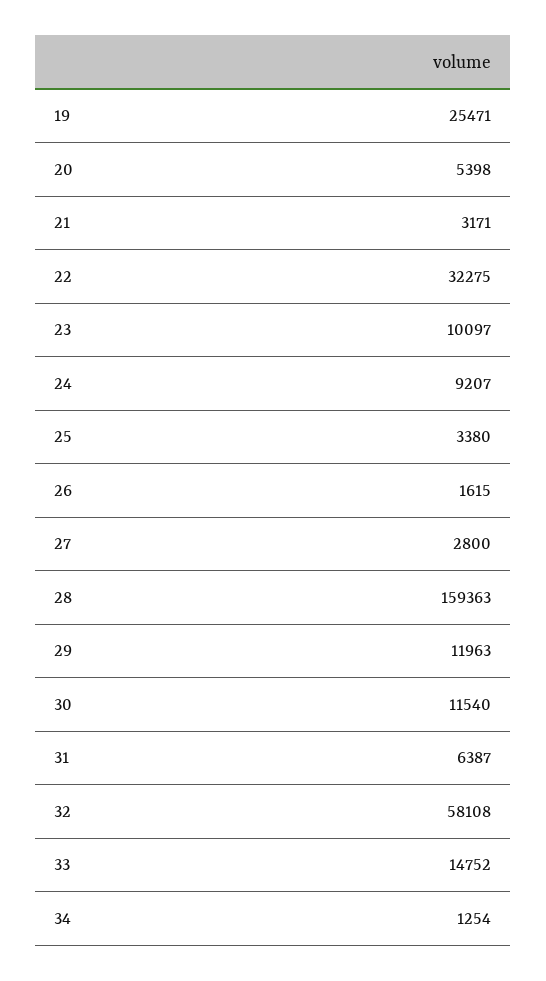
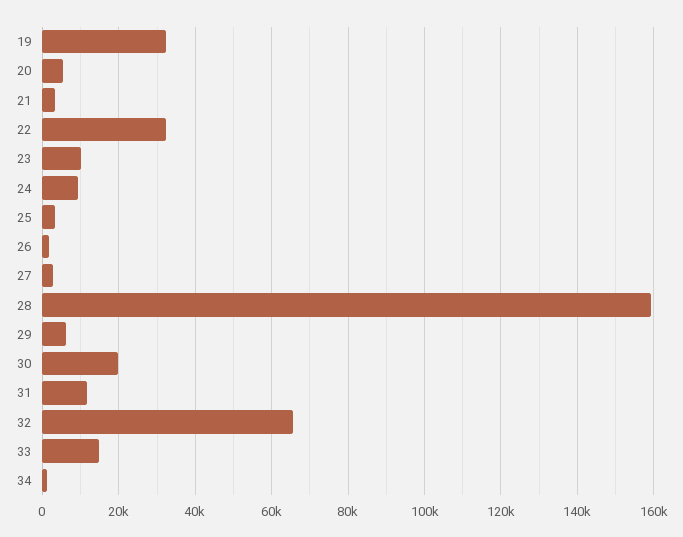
  {
-   "19": 25471,
+   "19": 32000,
    "20": 5398,
    "21": 3171,
    "22": 32275,
    "23": 10097,
    "24": 9207,
    "25": 3380,
    "26": 1615,
    "27": 2800,
    "28": 159363,
-   "29": 11963,
+   "29": 6000,
-   "30": 11540,
+   "30": 20000,
-   "31": 6387,
+   "31": 12000,
-   "32": 58108,
+   "32": 66000,
    "33": 14752,
    "34": 1254
  }

